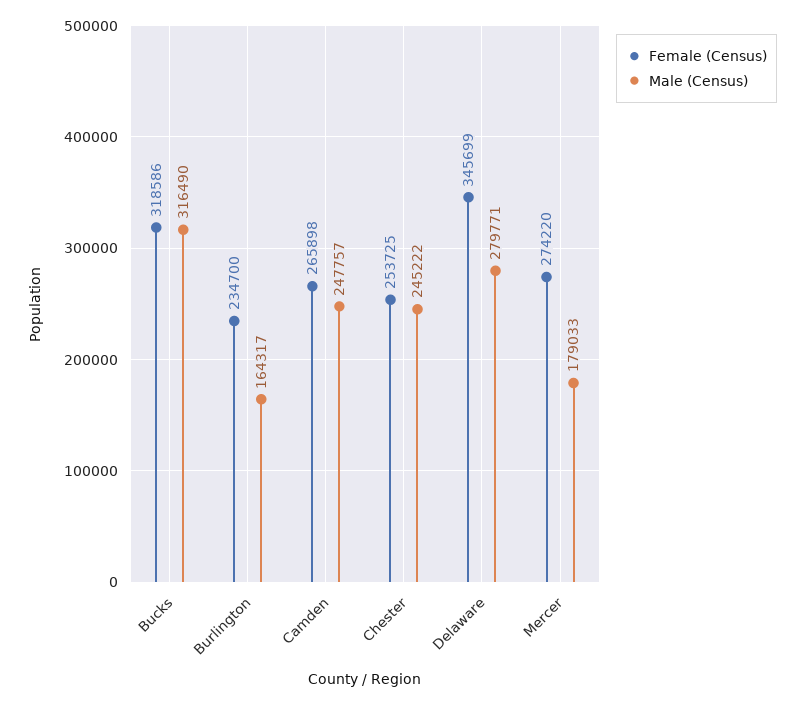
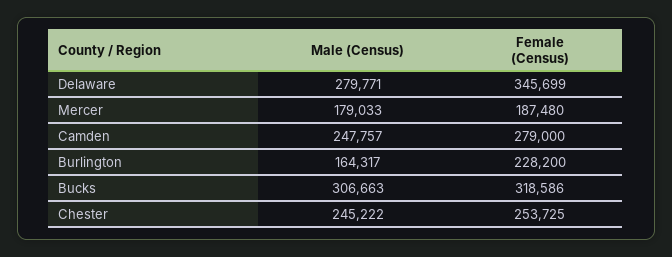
  {
    "Female (Census)": {
      "Bucks": 318586,
-     "Burlington": 234700,
+     "Burlington": 228200,
-     "Camden": 265898,
+     "Camden": 279000,
      "Chester": 253725,
      "Delaware": 345699,
-     "Mercer": 274220
+     "Mercer": 187480
    },
    "Male (Census)": {
-     "Bucks": 316490,
+     "Bucks": 306663,
      "Burlington": 164317,
      "Camden": 247757,
      "Chester": 245222,
      "Delaware": 279771,
      "Mercer": 179033
    }
  }

